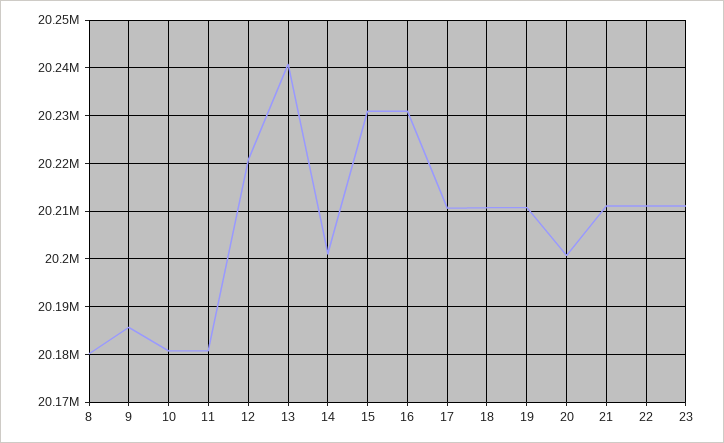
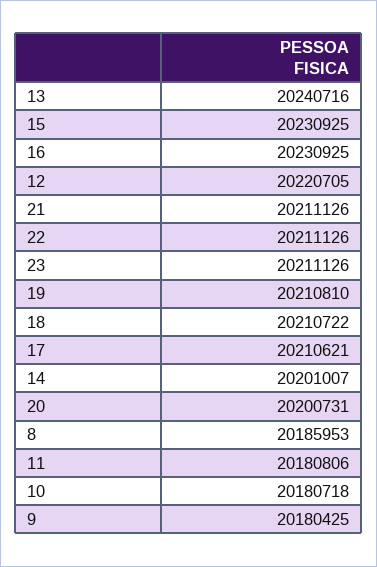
  {
-   "8": 20180000,
+   "8": 20185953,
-   "9": 20186000,
+   "9": 20180425,
    "10": 20180718,
    "11": 20180806,
    "12": 20220705,
    "13": 20240716,
    "14": 20201007,
    "15": 20230925,
    "16": 20230925,
    "17": 20210621,
    "18": 20210722,
    "19": 20210810,
    "20": 20200731,
    "21": 20211126,
    "22": 20211126,
    "23": 20211126
  }

